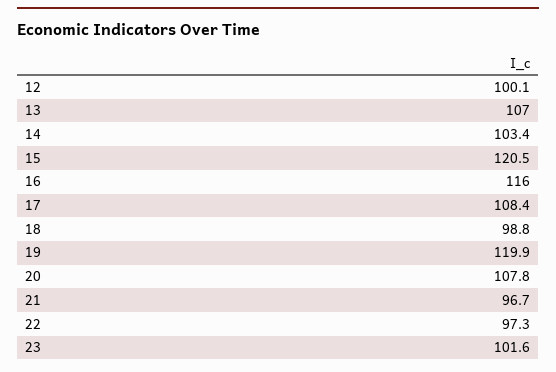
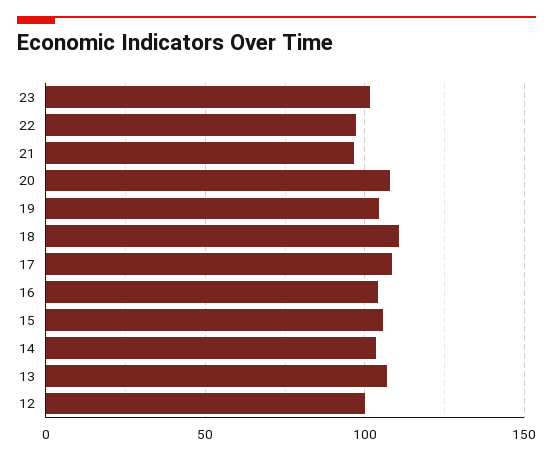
  {
    "12": 100.1,
    "13": 107,
    "14": 103.4,
-   "15": 120.5,
+   "15": 105,
-   "16": 116,
+   "16": 105,
    "17": 108.4,
-   "18": 98.8,
+   "18": 110,
-   "19": 119.9,
+   "19": 105,
    "20": 107.8,
    "21": 96.7,
    "22": 97.3,
    "23": 101.6
  }

